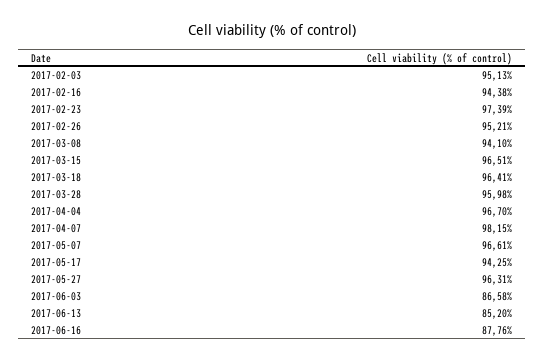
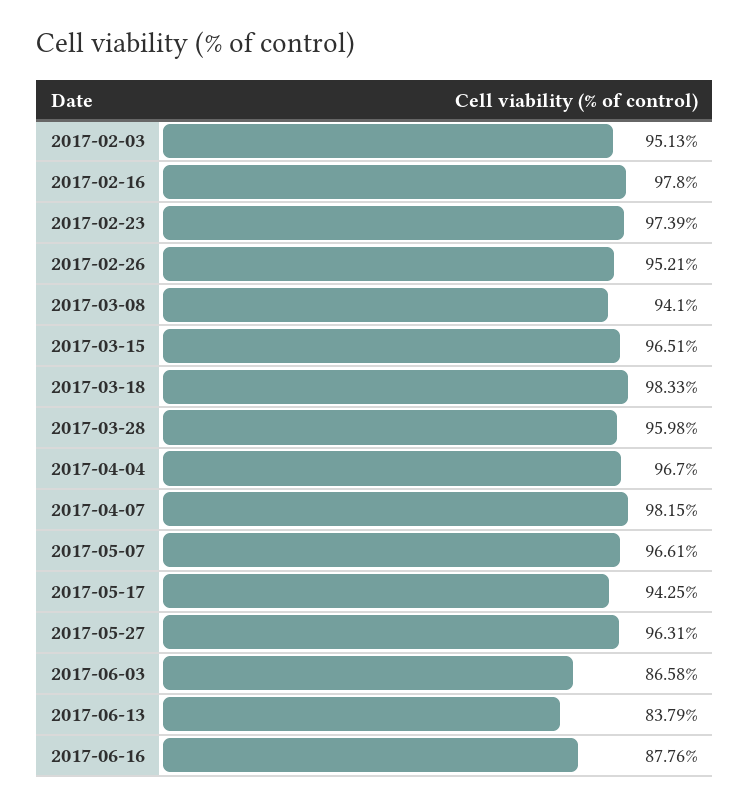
  {
    "2017-02-03": 95.13,
-   "2017-02-16": 94.38,
+   "2017-02-16": 97.8,
    "2017-02-23": 97.39,
    "2017-02-26": 95.21,
    "2017-03-08": 94.1,
    "2017-03-15": 96.51,
-   "2017-03-18": 96.41,
+   "2017-03-18": 98.33,
    "2017-03-28": 95.98,
    "2017-04-04": 96.7,
    "2017-04-07": 98.15,
    "2017-05-07": 96.61,
    "2017-05-17": 94.25,
    "2017-05-27": 96.31,
    "2017-06-03": 86.58,
-   "2017-06-13": 85.2,
+   "2017-06-13": 83.79,
    "2017-06-16": 87.76
  }

